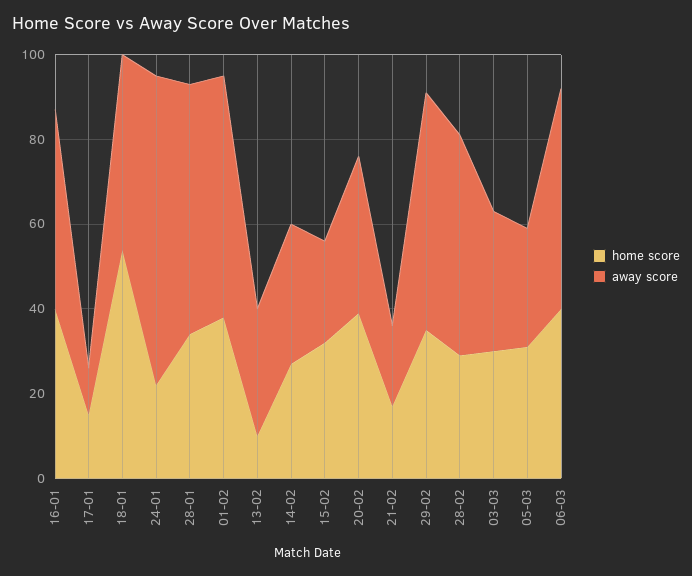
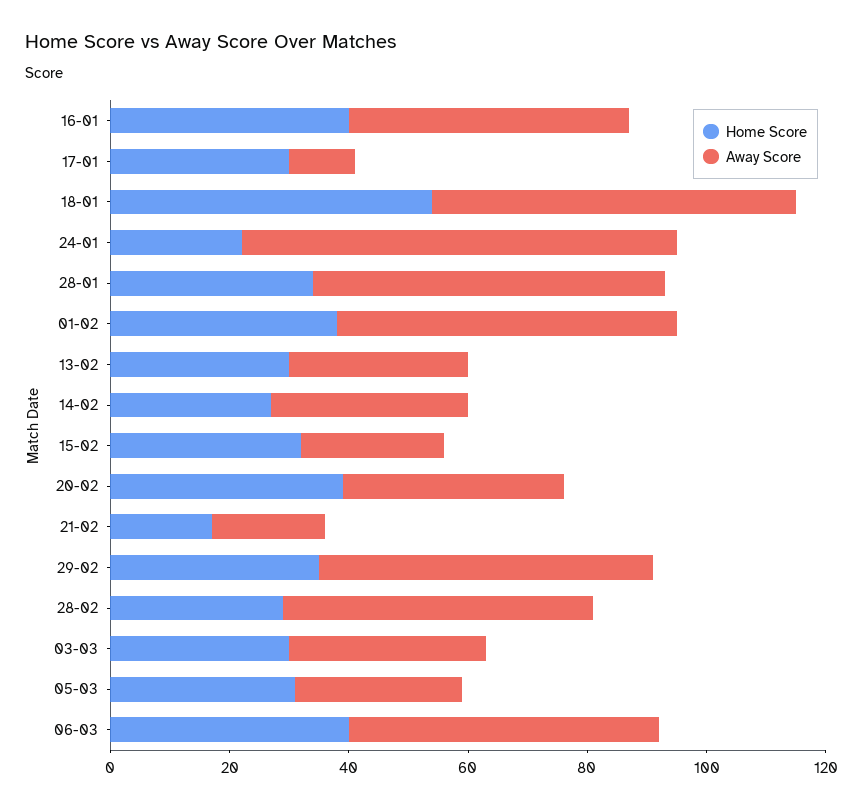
  {
    "home score": {
      "16-01": 40,
-     "17-01": 15,
+     "17-01": 30,
      "18-01": 55,
      "24-01": 20,
      "28-01": 35,
      "01-02": 40,
-     "13-02": 10,
+     "13-02": 30,
      "14-02": 25,
      "15-02": 30,
      "20-02": 40,
      "21-02": 15,
      "29-02": 35,
      "28-02": 30,
      "03-03": 30,
      "05-03": 30,
      "06-03": 40
    },
    "away score": {
      "16-01": 45,
      "17-01": 10,
-     "18-01": 45,
+     "18-01": 60,
      "24-01": 75,
      "28-01": 60,
      "01-02": 55,
      "13-02": 30,
      "14-02": 35,
      "15-02": 25,
      "20-02": 35,
      "21-02": 20,
      "29-02": 55,
      "28-02": 50,
      "03-03": 35,
      "05-03": 30,
      "06-03": 50
    }
  }

